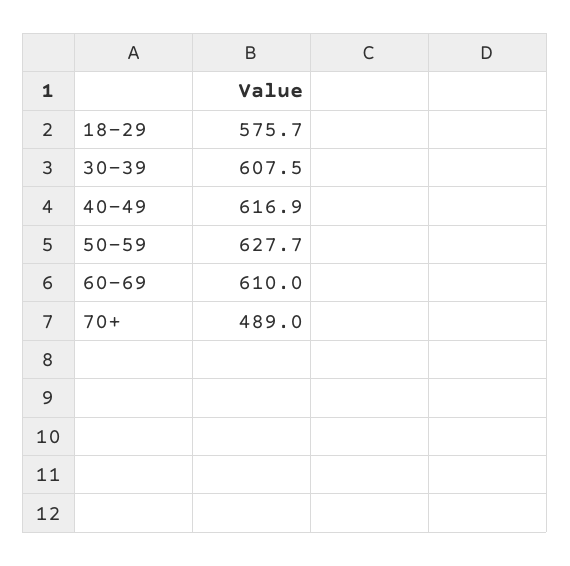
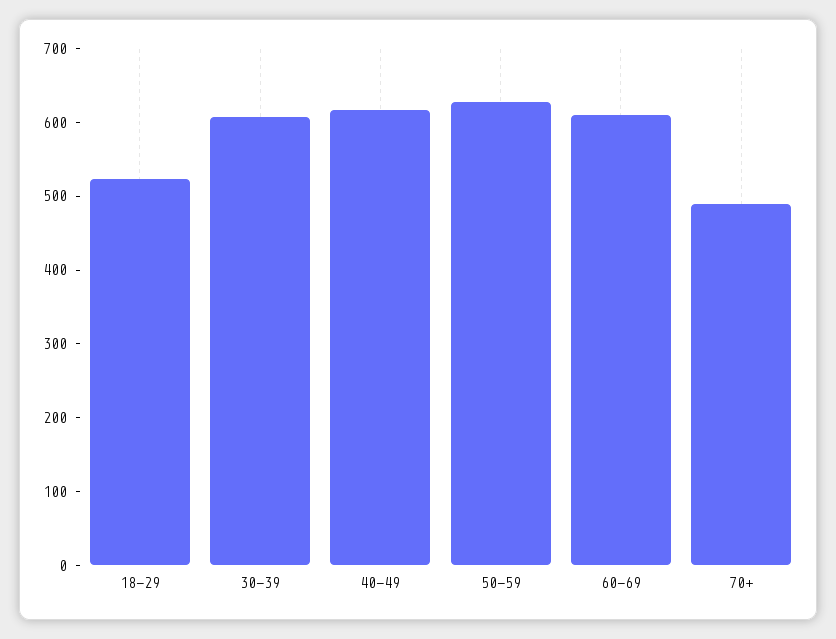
  {
-   "18-29": 575.7,
+   "18-29": 520,
    "30-39": 607.5,
    "40-49": 616.9,
    "50-59": 627.7,
    "60-69": 610,
    "70+": 489
  }

